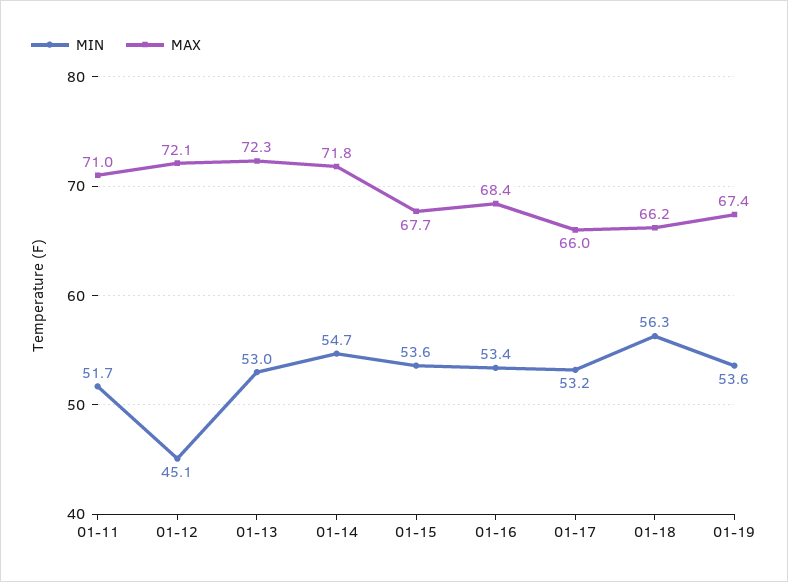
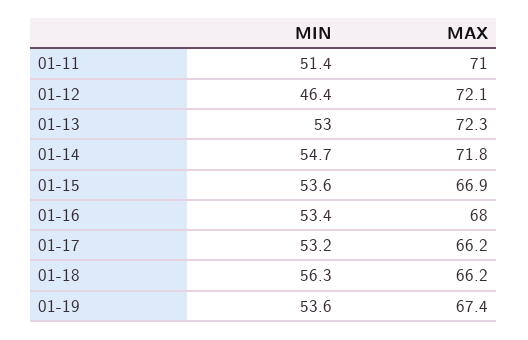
  {
    "MIN": {
-     "01-11": 51.7,
+     "01-11": 51.4,
-     "01-12": 45.1,
+     "01-12": 46.4,
      "01-13": 53,
      "01-14": 54.7,
      "01-15": 53.6,
      "01-16": 53.4,
      "01-17": 53.2,
      "01-18": 56.3,
      "01-19": 53.6
    },
    "MAX": {
      "01-11": 71,
      "01-12": 72.1,
      "01-13": 72.3,
      "01-14": 71.8,
-     "01-15": 67.7,
+     "01-15": 66.9,
-     "01-16": 68.4,
+     "01-16": 68,
-     "01-17": 66,
+     "01-17": 66.2,
      "01-18": 66.2,
      "01-19": 67.4
    }
  }

